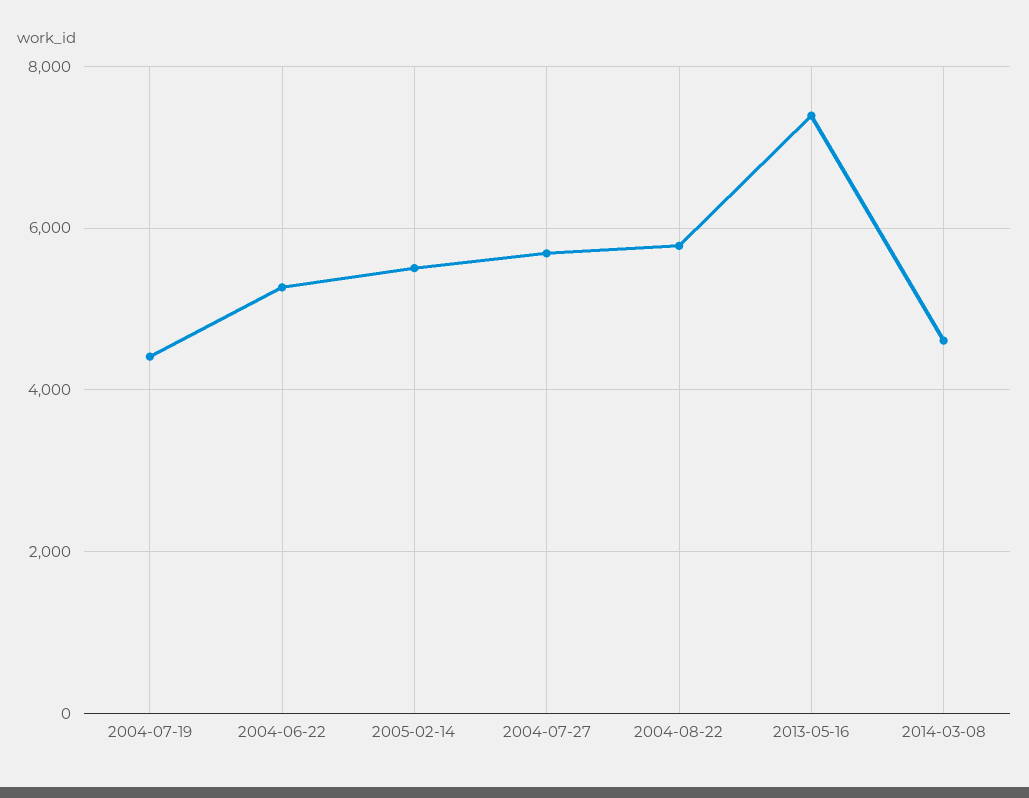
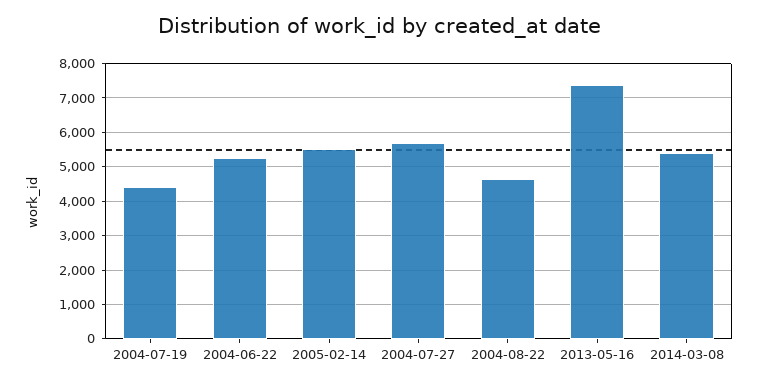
  {
    "2004-07-19": 4400,
    "2004-06-22": 5200,
    "2005-02-14": 5600,
    "2004-07-27": 5600,
-   "2004-08-22": 5800,
+   "2004-08-22": 4600,
    "2013-05-16": 7400,
-   "2014-03-08": 4600
+   "2014-03-08": 5400
  }

